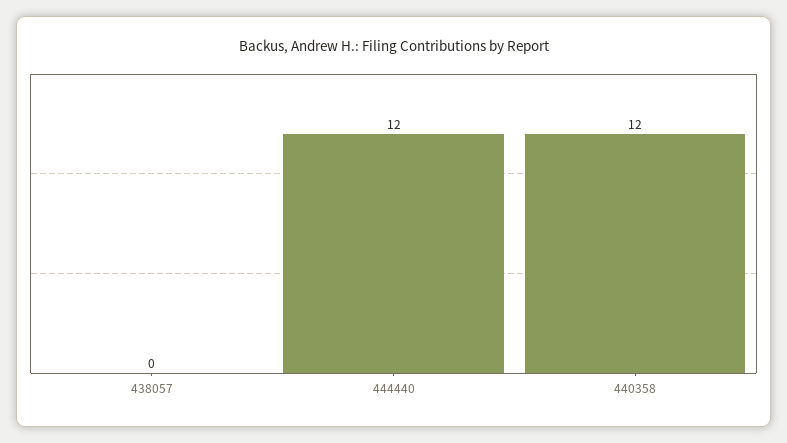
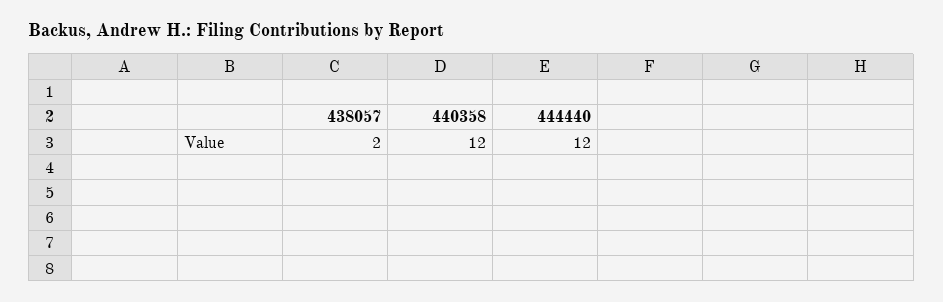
  {
-   "438057": 0,
+   "438057": 2,
    "444440": 12,
    "440358": 12
  }

